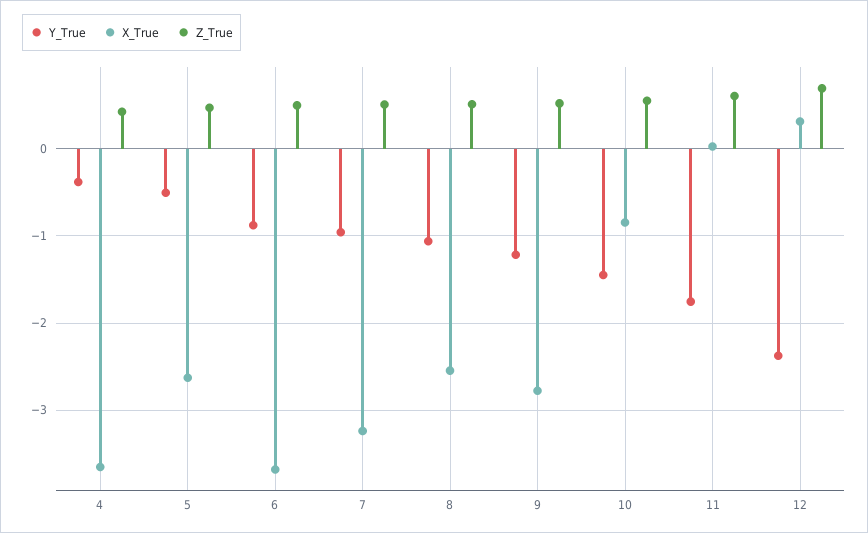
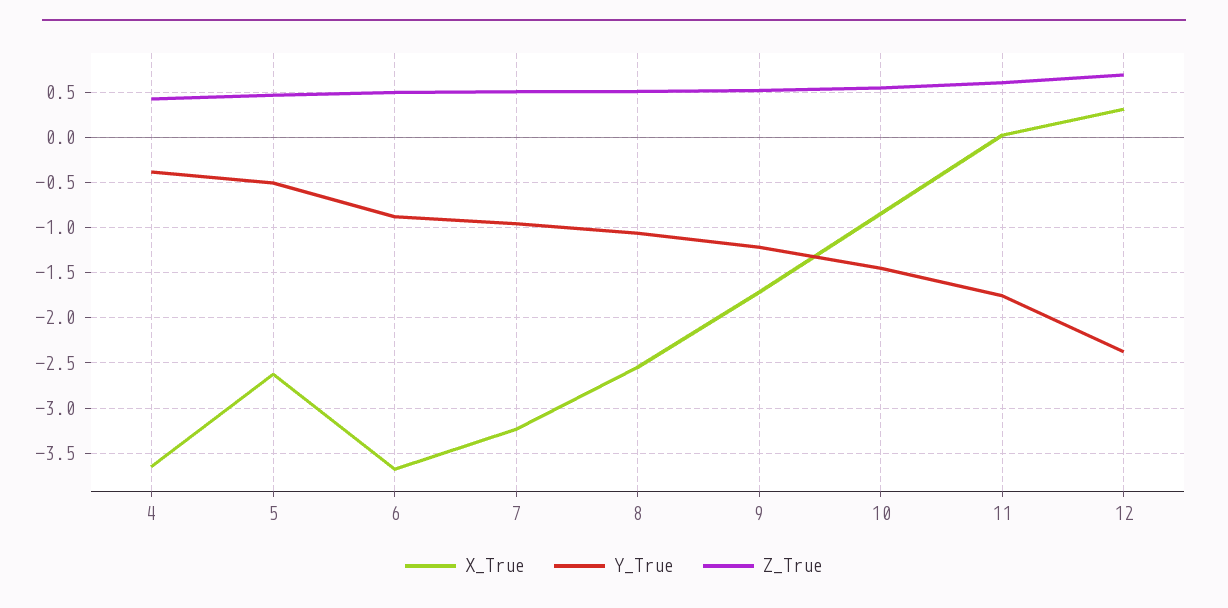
  {
    "Y_True": {
      "4": -0.4,
      "5": -0.5,
      "6": -0.9,
      "7": -1,
      "8": -1.1,
      "9": -1.2,
      "10": -1.4,
      "11": -1.8,
      "12": -2.4
    },
    "X_True": {
      "4": -3.7,
      "5": -2.6,
      "6": -3.7,
      "7": -3.2,
      "8": -2.5,
-     "9": -2.8,
+     "9": -1.7,
      "10": -0.8,
      "11": 0,
      "12": 0.3
    },
    "Z_True": {
      "4": 0.4,
      "5": 0.5,
      "6": 0.5,
      "7": 0.5,
      "8": 0.5,
      "9": 0.5,
      "10": 0.6,
      "11": 0.6,
      "12": 0.7
    }
  }

